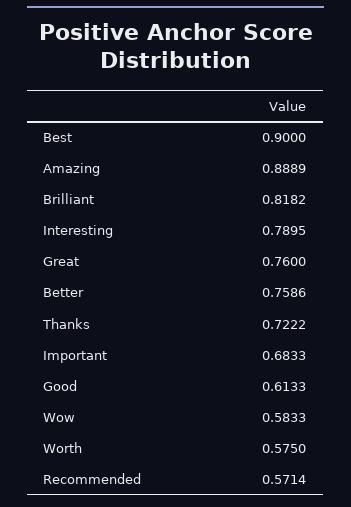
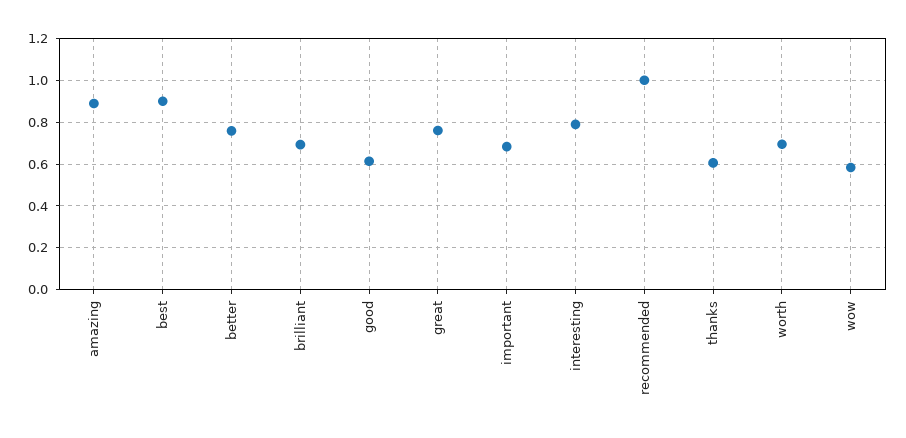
  {
    "Best": 0.9,
    "Amazing": 0.8889,
-   "Brilliant": 0.8182,
+   "Brilliant": 0.7,
    "Interesting": 0.7895,
    "Great": 0.76,
    "Better": 0.7586,
-   "Thanks": 0.7222,
+   "Thanks": 0.6,
    "Important": 0.6833,
    "Good": 0.6133,
    "Wow": 0.5833,
-   "Worth": 0.575,
+   "Worth": 0.7,
-   "Recommended": 0.5714
+   "Recommended": 1
  }

